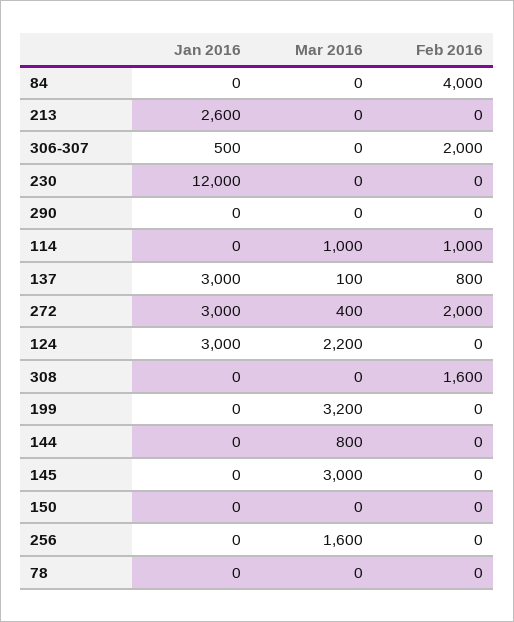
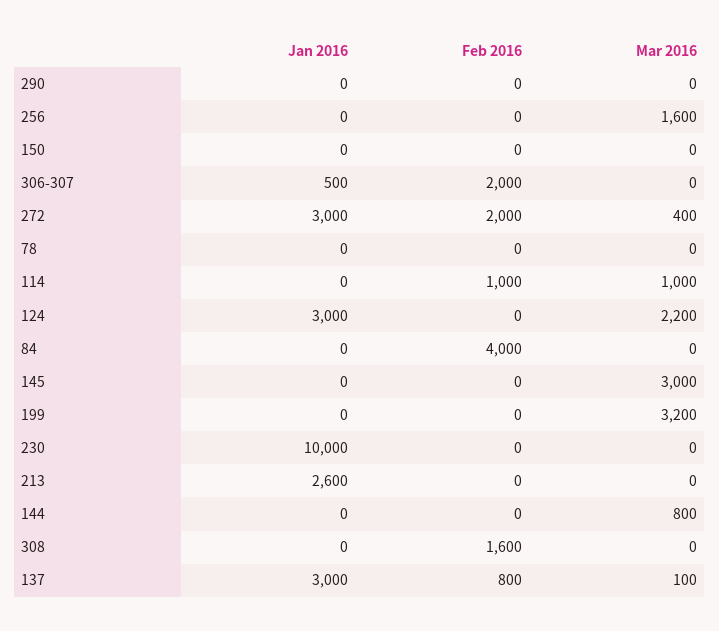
  {
    "Jan 2016": {
      "84": 0,
      "213": 2600,
      "306-307": 500,
-     "230": 12000,
+     "230": 10000,
      "290": 0,
      "114": 0,
      "137": 3000,
      "272": 3000,
      "124": 3000,
      "308": 0,
      "199": 0,
      "144": 0,
      "145": 0,
      "150": 0,
      "256": 0,
      "78": 0
    },
    "Mar 2016": {
      "84": 0,
      "213": 0,
      "306-307": 0,
      "230": 0,
      "290": 0,
      "114": 1000,
      "137": 100,
      "272": 400,
      "124": 2200,
      "308": 0,
      "199": 3200,
      "144": 800,
      "145": 3000,
      "150": 0,
      "256": 1600,
      "78": 0
    },
    "Feb 2016": {
      "84": 4000,
      "213": 0,
      "306-307": 2000,
      "230": 0,
      "290": 0,
      "114": 1000,
      "137": 800,
      "272": 2000,
      "124": 0,
      "308": 1600,
      "199": 0,
      "144": 0,
      "145": 0,
      "150": 0,
      "256": 0,
      "78": 0
    }
  }

